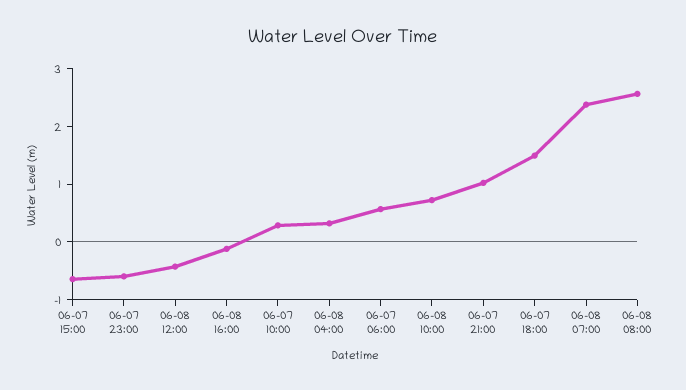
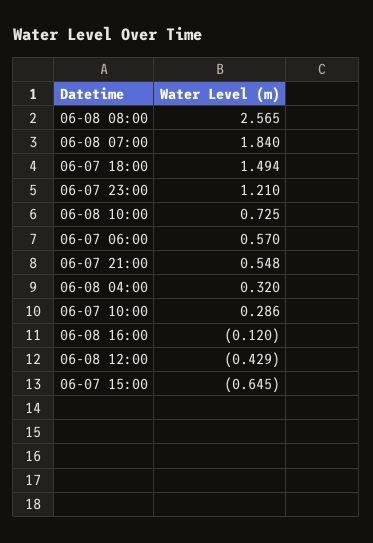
  {
    "06-07 15:00": -0.645,
-   "06-07 23:00": -0.6,
+   "06-07 23:00": 1.21,
    "06-08 12:00": -0.429,
    "06-08 16:00": -0.12,
    "06-07 10:00": 0.286,
    "06-08 04:00": 0.32,
    "06-07 06:00": 0.57,
    "06-08 10:00": 0.725,
-   "06-07 21:00": 1,
+   "06-07 21:00": 0.548,
    "06-07 18:00": 1.494,
-   "06-08 07:00": 2.4,
+   "06-08 07:00": 1.84,
    "06-08 08:00": 2.565
  }

